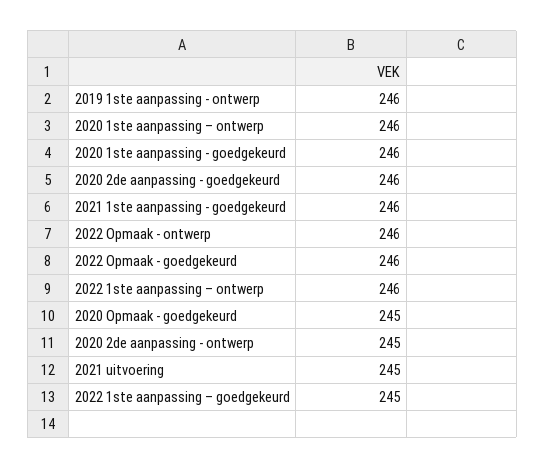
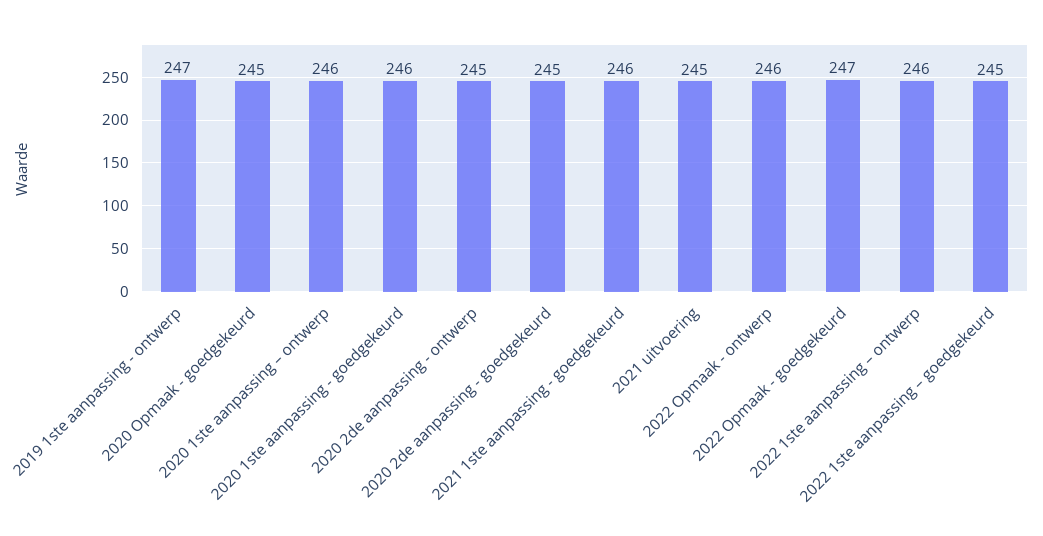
  {
-   "2019 1ste aanpassing - ontwerp": 246,
+   "2019 1ste aanpassing - ontwerp": 247,
    "2020 1ste aanpassing – ontwerp": 246,
    "2020 1ste aanpassing - goedgekeurd": 246,
-   "2020 2de aanpassing - goedgekeurd": 246,
+   "2020 2de aanpassing - goedgekeurd": 245,
    "2021 1ste aanpassing - goedgekeurd": 246,
    "2022 Opmaak - ontwerp": 246,
-   "2022 Opmaak - goedgekeurd": 246,
+   "2022 Opmaak - goedgekeurd": 247,
    "2022 1ste aanpassing – ontwerp": 246,
    "2020 Opmaak - goedgekeurd": 245,
    "2020 2de aanpassing - ontwerp": 245,
    "2021 uitvoering": 245,
    "2022 1ste aanpassing – goedgekeurd": 245
  }

